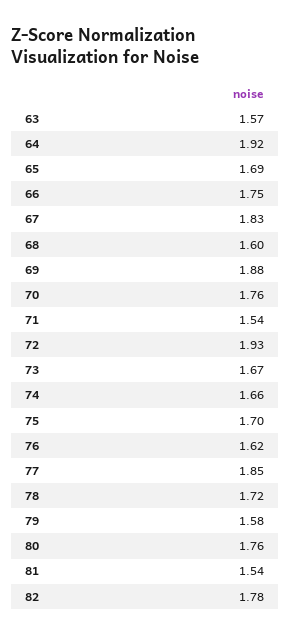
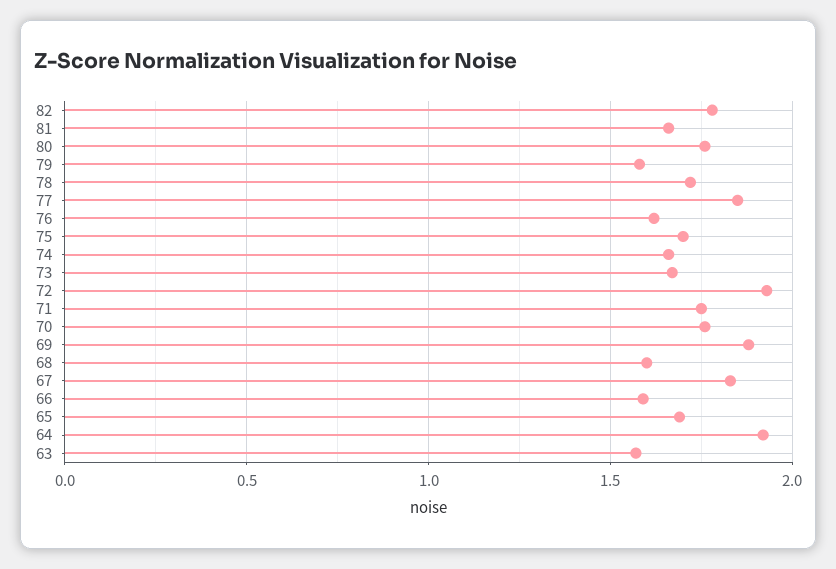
  {
    "63": 1.57,
    "64": 1.92,
    "65": 1.69,
-   "66": 1.75,
+   "66": 1.6,
    "67": 1.83,
    "68": 1.6,
    "69": 1.88,
    "70": 1.76,
-   "71": 1.54,
+   "71": 1.75,
    "72": 1.93,
    "73": 1.67,
    "74": 1.66,
    "75": 1.7,
    "76": 1.62,
    "77": 1.85,
    "78": 1.72,
    "79": 1.58,
    "80": 1.76,
-   "81": 1.54,
+   "81": 1.65,
    "82": 1.78
  }

